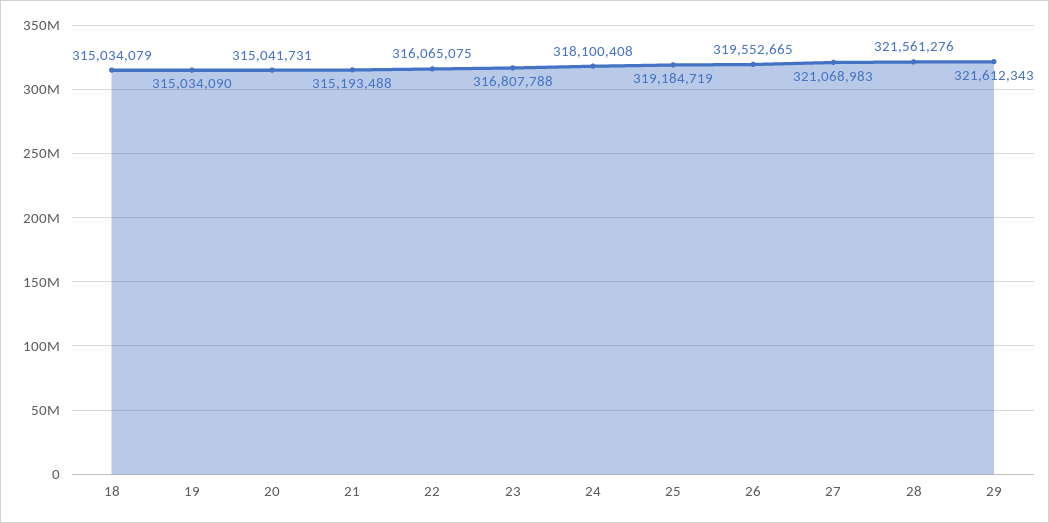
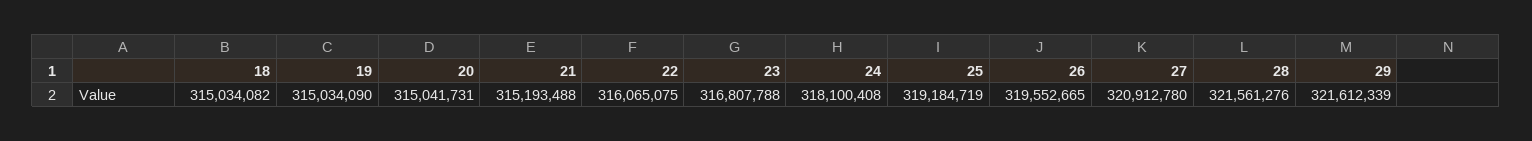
  {
-   "18": 315034079,
+   "18": 315034082,
    "19": 315034090,
    "20": 315041731,
    "21": 315193488,
    "22": 316065075,
    "23": 316807788,
    "24": 318100408,
    "25": 319184719,
    "26": 319552665,
-   "27": 321068983,
+   "27": 320912780,
    "28": 321561276,
-   "29": 321612343
+   "29": 321612339
  }

